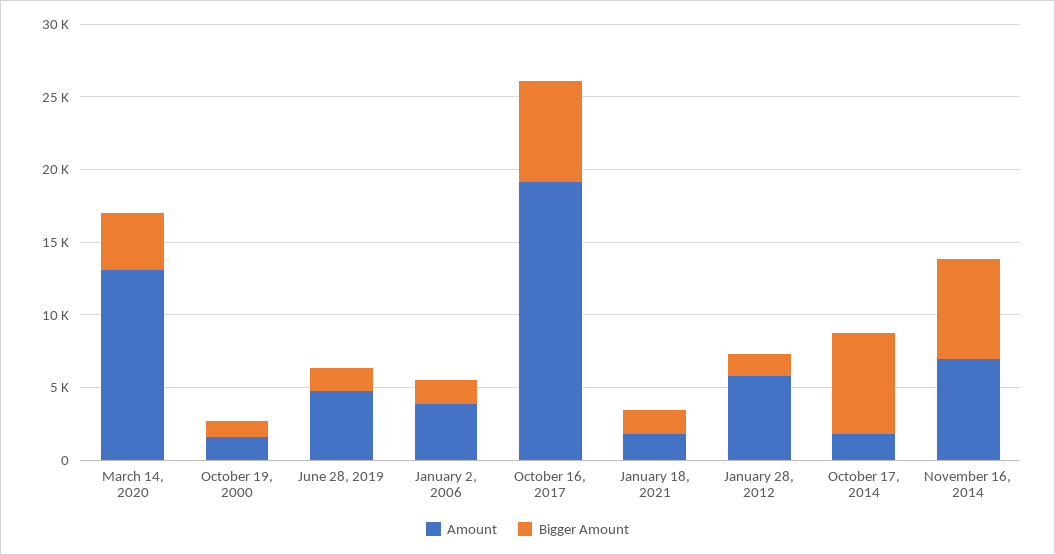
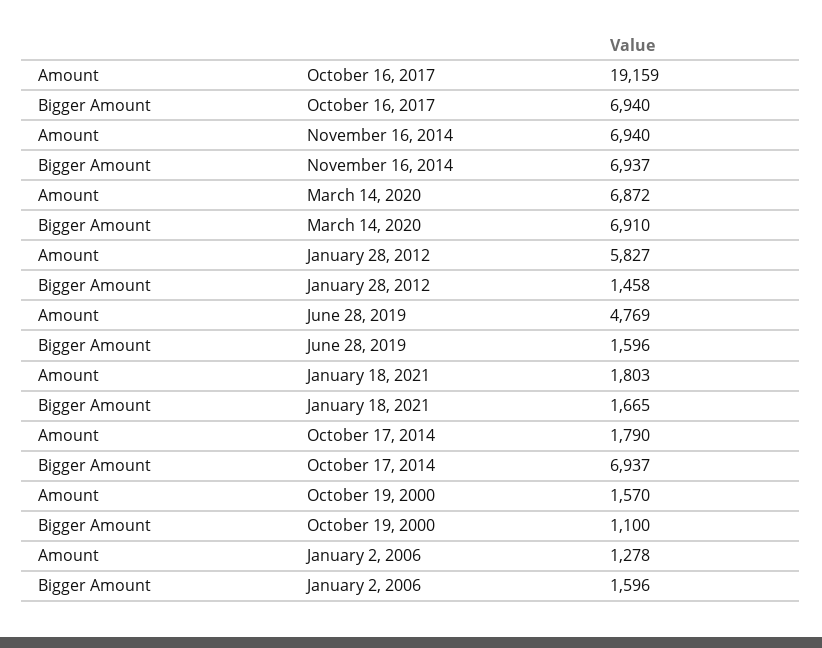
  {
    "Amount": {
-     "March 14, 2020": 13000,
+     "March 14, 2020": 6872,
      "October 19, 2000": 1570,
      "June 28, 2019": 4769,
-     "January 2, 2006": 4000,
+     "January 2, 2006": 1278,
      "October 16, 2017": 19159,
      "January 18, 2021": 1803,
      "January 28, 2012": 5827,
      "October 17, 2014": 1790,
      "November 16, 2014": 6940
    },
    "Bigger Amount": {
-     "March 14, 2020": 4000,
+     "March 14, 2020": 6910,
      "October 19, 2000": 1100,
      "June 28, 2019": 1596,
      "January 2, 2006": 1596,
      "October 16, 2017": 6940,
      "January 18, 2021": 1665,
      "January 28, 2012": 1458,
      "October 17, 2014": 6937,
      "November 16, 2014": 6937
    }
  }

